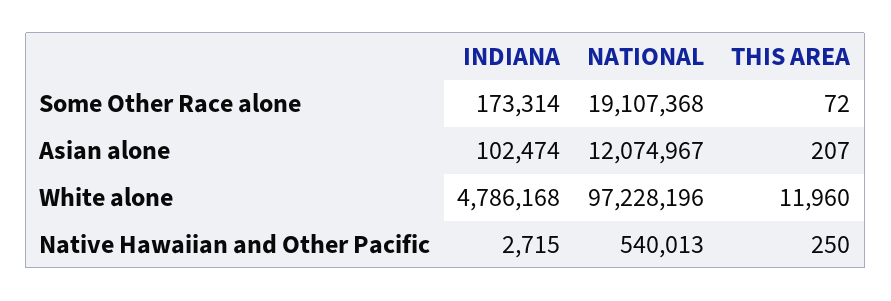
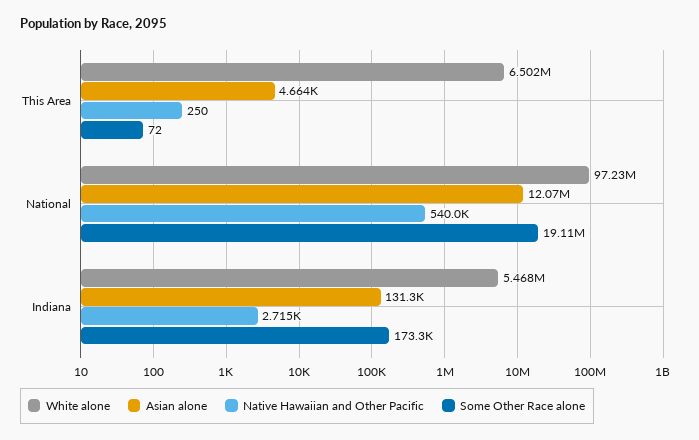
  {
    "Some Other Race alone": {
      "INDIANA": 173314,
      "NATIONAL": 19107368,
      "THIS AREA": 72
    },
    "Asian alone": {
-     "INDIANA": 102474,
+     "INDIANA": 131300,
      "NATIONAL": 12074967,
-     "THIS AREA": 207
+     "THIS AREA": 4664
    },
    "White alone": {
-     "INDIANA": 4786168,
+     "INDIANA": 5468000,
      "NATIONAL": 97228196,
-     "THIS AREA": 11960
+     "THIS AREA": 6502000
    },
    "Native Hawaiian and Other Pacific": {
      "INDIANA": 2715,
      "NATIONAL": 540013,
      "THIS AREA": 250
    }
  }

